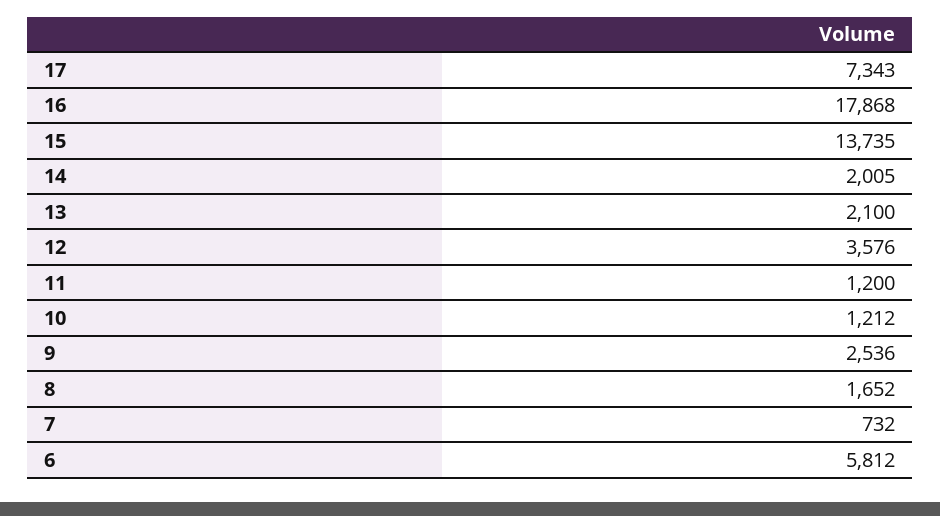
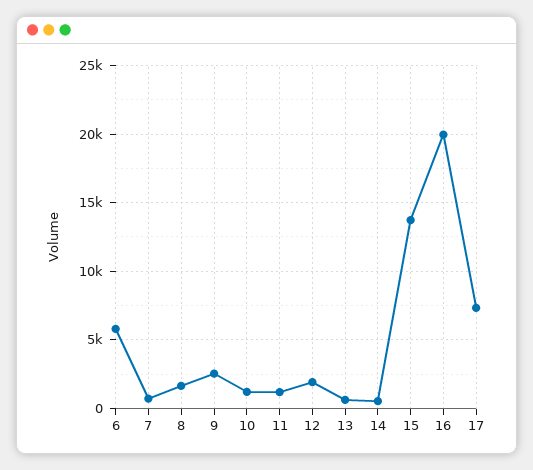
  {
    "17": 7343,
-   "16": 17868,
+   "16": 20000,
    "15": 13735,
-   "14": 2005,
+   "14": 500,
-   "13": 2100,
+   "13": 500,
-   "12": 3576,
+   "12": 2000,
    "11": 1200,
    "10": 1212,
    "9": 2536,
    "8": 1652,
    "7": 732,
    "6": 5812
  }

